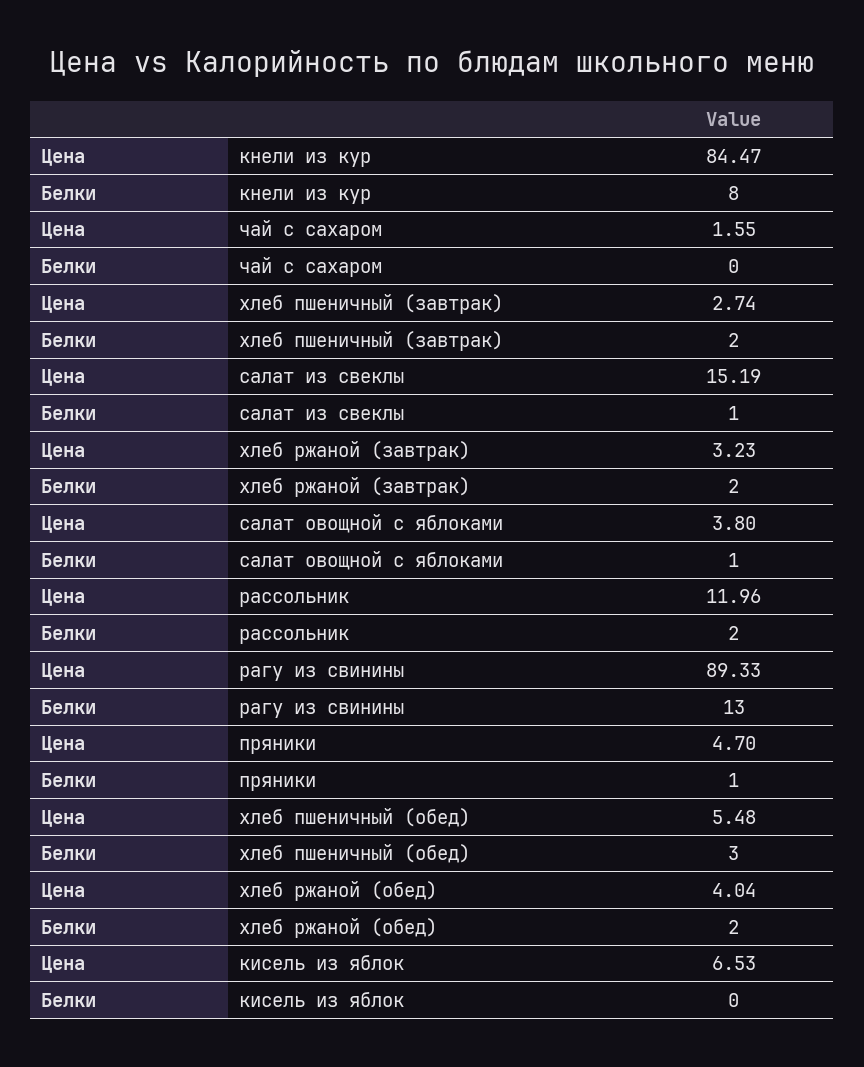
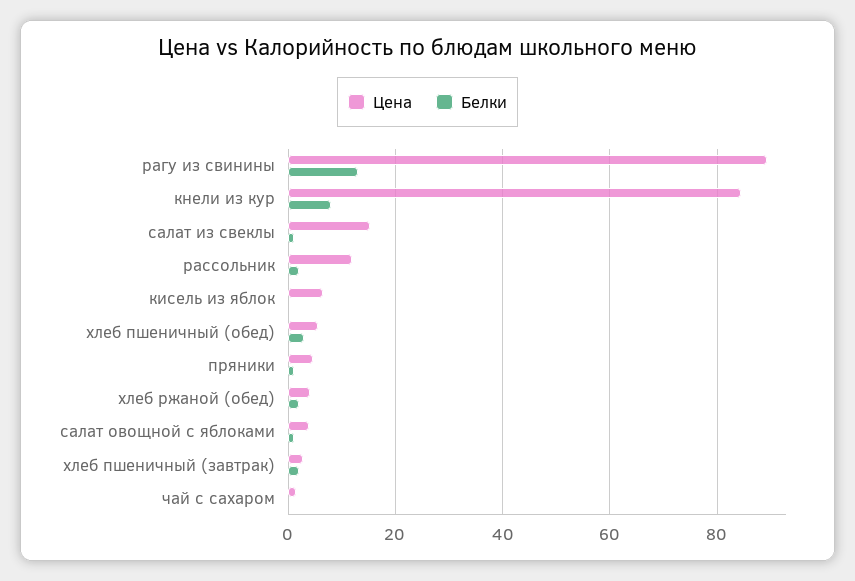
  {
    "Цена": {
      "кнели из кур": 84.47,
      "чай с сахаром": 1.55,
      "хлеб пшеничный (завтрак)": 2.74,
      "салат из свеклы": 15.19,
-     "хлеб ржаной (завтрак)": 3.23,
      "салат овощной с яблоками": 3.8,
      "рассольник": 11.96,
      "рагу из свинины": 89.33,
      "пряники": 4.7,
      "хлеб пшеничный (обед)": 5.48,
      "хлеб ржаной (обед)": 4.04,
      "кисель из яблок": 6.53
    },
    "Белки": {
      "кнели из кур": 8,
      "чай с сахаром": 0,
      "хлеб пшеничный (завтрак)": 2,
      "салат из свеклы": 1,
-     "хлеб ржаной (завтрак)": 2,
      "салат овощной с яблоками": 1,
      "рассольник": 2,
      "рагу из свинины": 13,
      "пряники": 1,
      "хлеб пшеничный (обед)": 3,
      "хлеб ржаной (обед)": 2,
      "кисель из яблок": 0
    }
  }

